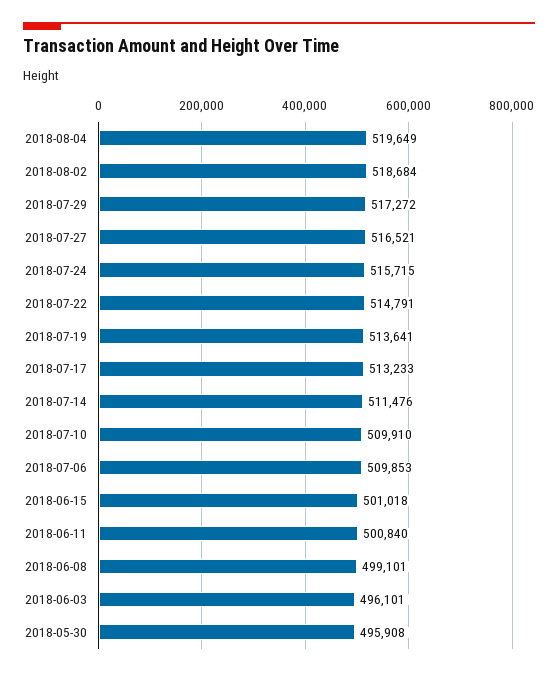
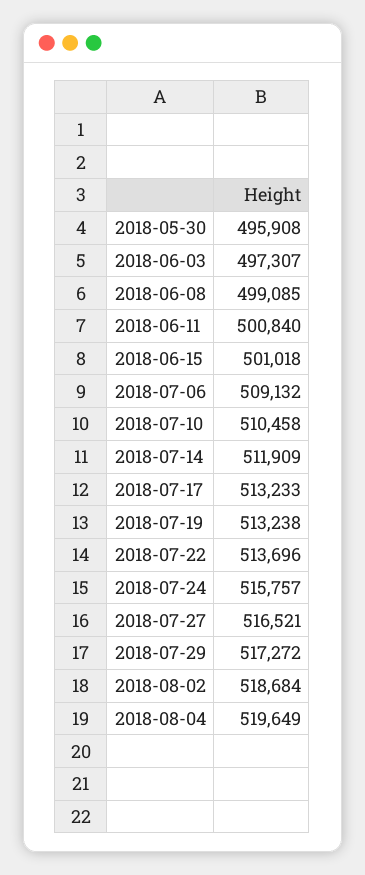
  {
    "2018-08-04": 519649,
    "2018-08-02": 518684,
    "2018-07-29": 517272,
    "2018-07-27": 516521,
-   "2018-07-24": 515715,
+   "2018-07-24": 515757,
-   "2018-07-22": 514791,
+   "2018-07-22": 513696,
-   "2018-07-19": 513641,
+   "2018-07-19": 513238,
    "2018-07-17": 513233,
-   "2018-07-14": 511476,
+   "2018-07-14": 511909,
-   "2018-07-10": 509910,
+   "2018-07-10": 510458,
-   "2018-07-06": 509853,
+   "2018-07-06": 509132,
    "2018-06-15": 501018,
    "2018-06-11": 500840,
-   "2018-06-08": 499101,
+   "2018-06-08": 499085,
-   "2018-06-03": 496101,
+   "2018-06-03": 497307,
    "2018-05-30": 495908
  }

